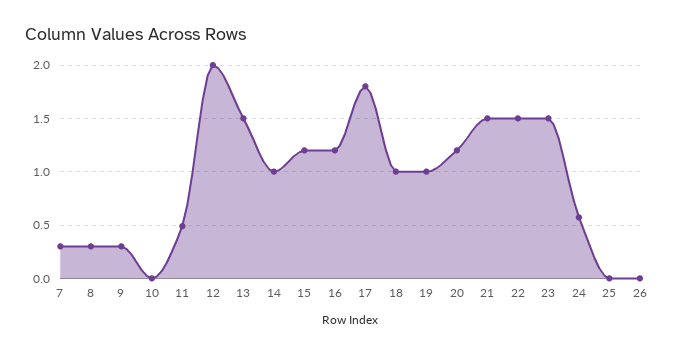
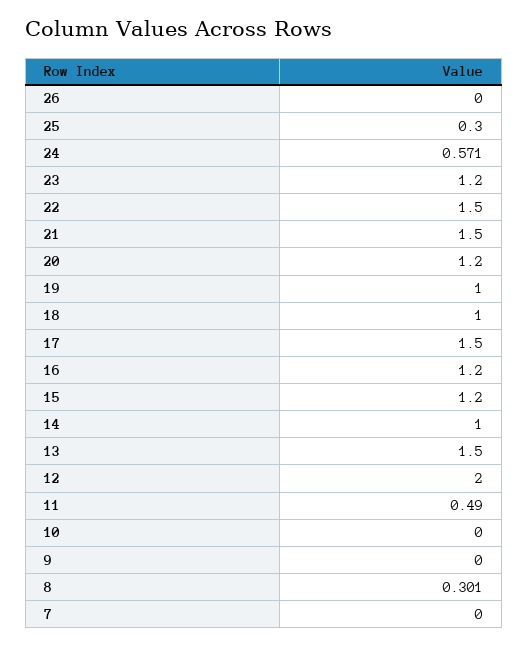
  {
-   "7": 0.3,
+   "7": 0,
    "8": 0.301,
-   "9": 0.3,
+   "9": 0,
    "10": 0,
    "11": 0.49,
    "12": 2,
    "13": 1.5,
    "14": 1,
    "15": 1.2,
    "16": 1.2,
-   "17": 1.8,
+   "17": 1.5,
    "18": 1,
    "19": 1,
    "20": 1.2,
    "21": 1.5,
    "22": 1.5,
-   "23": 1.5,
+   "23": 1.2,
    "24": 0.571,
-   "25": 0,
+   "25": 0.3,
    "26": 0
  }

